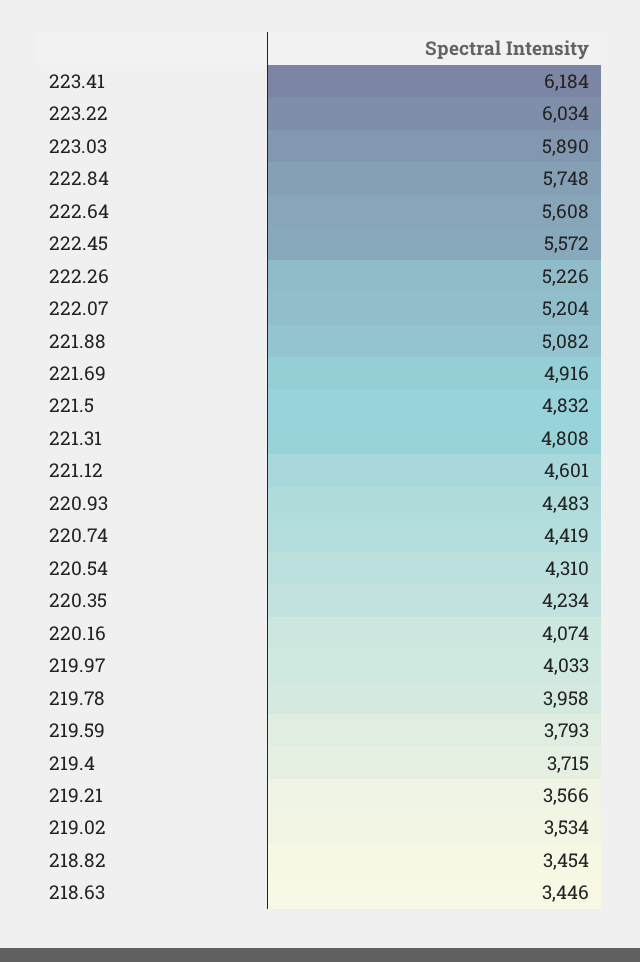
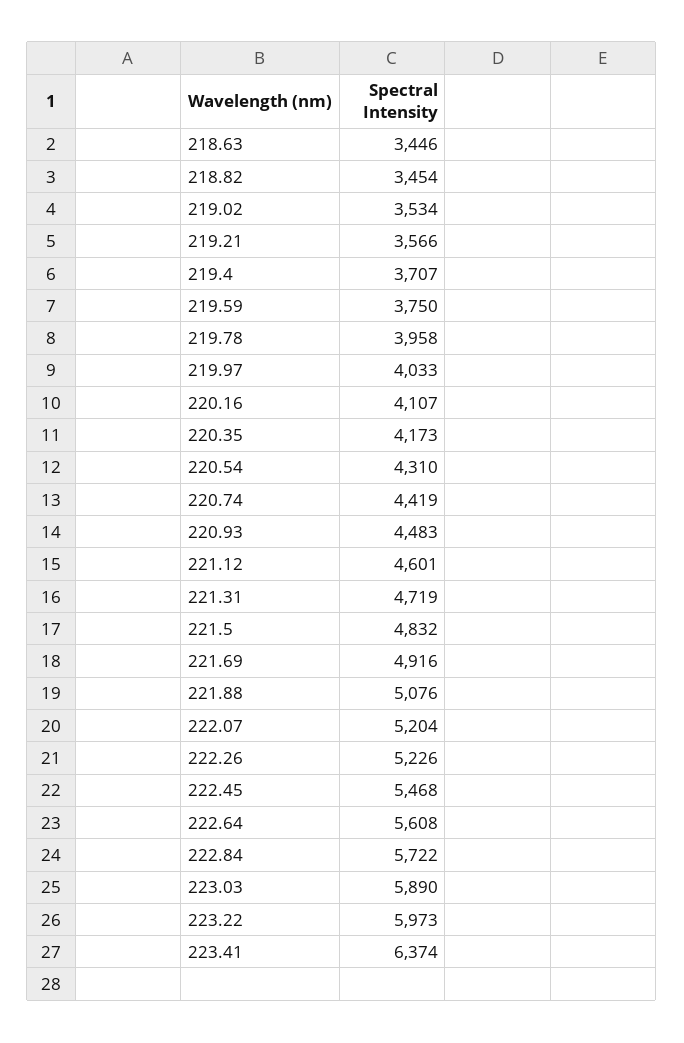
  {
-   "223.41": 6184,
+   "223.41": 6374,
-   "223.22": 6034,
+   "223.22": 5973,
    "223.03": 5890,
-   "222.84": 5748,
+   "222.84": 5722,
    "222.64": 5608,
-   "222.45": 5572,
+   "222.45": 5468,
    "222.26": 5226,
    "222.07": 5204,
-   "221.88": 5082,
+   "221.88": 5076,
    "221.69": 4916,
    "221.5": 4832,
-   "221.31": 4808,
+   "221.31": 4719,
    "221.12": 4601,
    "220.93": 4483,
    "220.74": 4419,
    "220.54": 4310,
-   "220.35": 4234,
+   "220.35": 4173,
-   "220.16": 4074,
+   "220.16": 4107,
    "219.97": 4033,
    "219.78": 3958,
-   "219.59": 3793,
+   "219.59": 3750,
-   "219.4": 3715,
+   "219.4": 3707,
    "219.21": 3566,
    "219.02": 3534,
    "218.82": 3454,
    "218.63": 3446
  }

